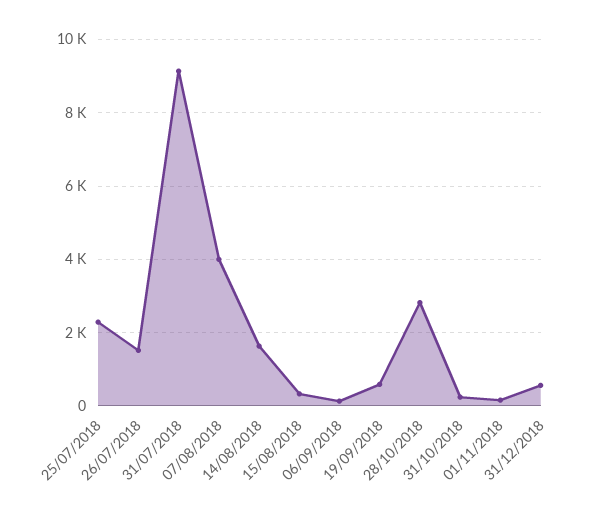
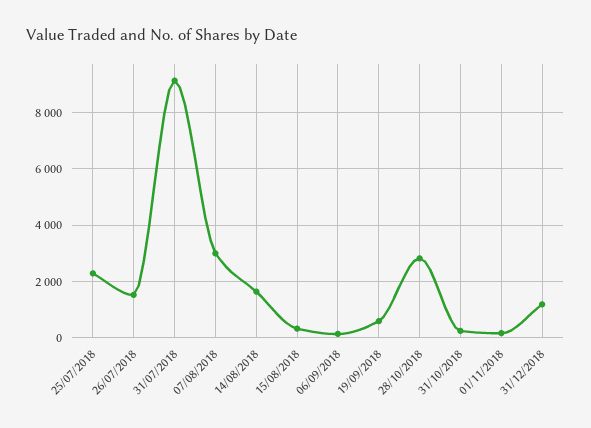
  {
    "25/07/2018": 2200,
    "26/07/2018": 1600,
    "31/07/2018": 9200,
-   "07/08/2018": 4000,
+   "07/08/2018": 3000,
    "14/08/2018": 1600,
    "15/08/2018": 400,
    "06/09/2018": 200,
    "19/09/2018": 600,
    "28/10/2018": 2800,
    "31/10/2018": 200,
    "01/11/2018": 200,
-   "31/12/2018": 600
+   "31/12/2018": 1250
  }

